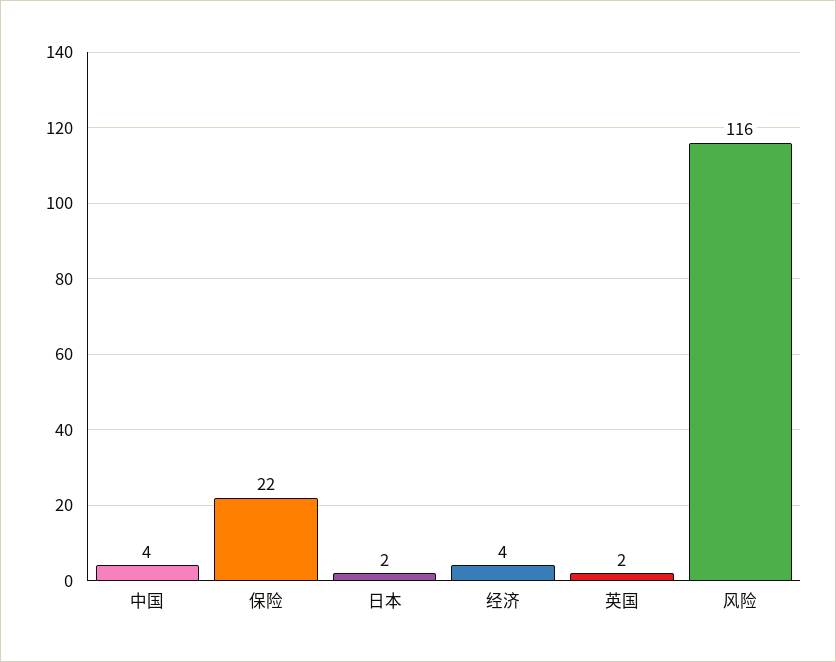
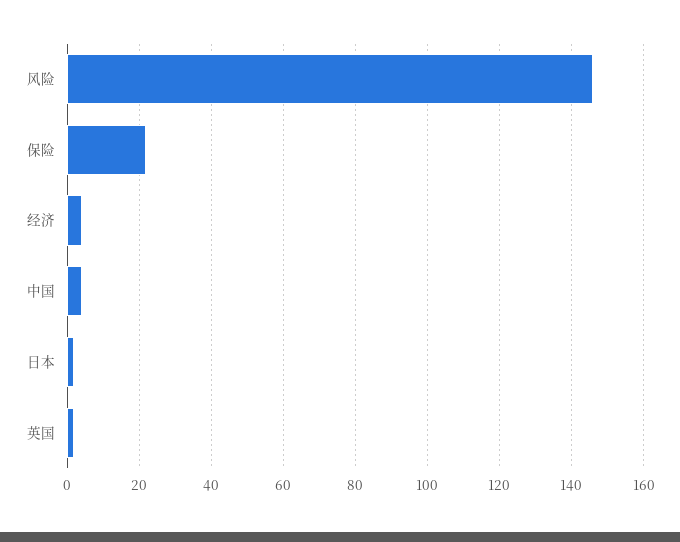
  {
    "中国": 4,
    "保险": 22,
    "日本": 2,
    "经济": 4,
    "英国": 2,
-   "风险": 116
+   "风险": 145
  }

